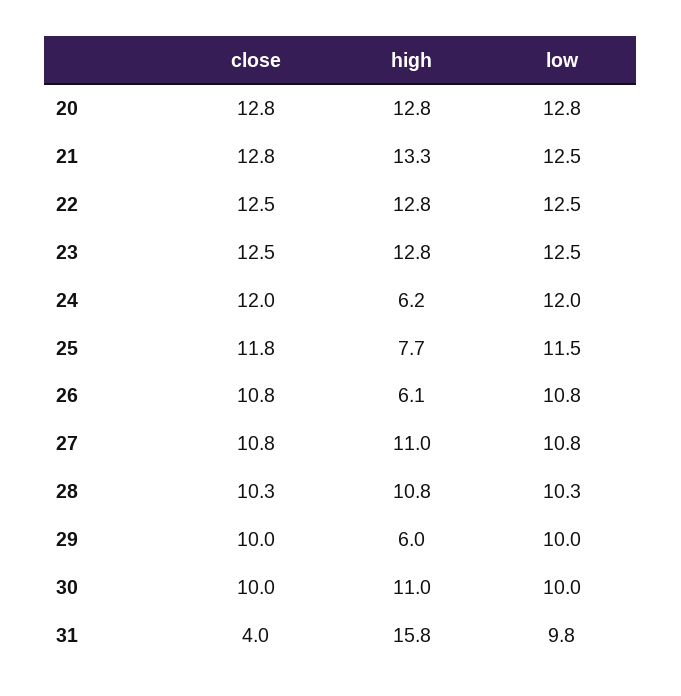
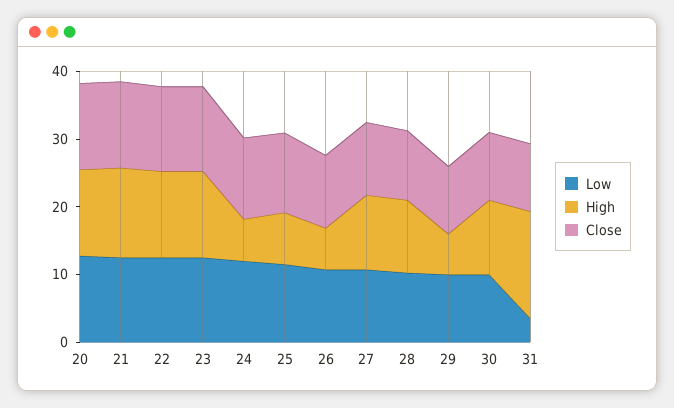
  {
    "close": {
      "20": 12.8,
      "21": 12.8,
      "22": 12.5,
      "23": 12.5,
      "24": 12,
      "25": 11.8,
      "26": 10.8,
      "27": 10.8,
      "28": 10.3,
      "29": 10,
      "30": 10,
-     "31": 4
+     "31": 10
    },
    "high": {
      "20": 12.8,
      "21": 13.3,
      "22": 12.8,
      "23": 12.8,
      "24": 6.2,
      "25": 7.7,
      "26": 6.1,
      "27": 11,
      "28": 10.8,
      "29": 6,
      "30": 11,
      "31": 15.8
    },
    "low": {
      "20": 12.8,
      "21": 12.5,
      "22": 12.5,
      "23": 12.5,
      "24": 12,
      "25": 11.5,
      "26": 10.8,
      "27": 10.8,
      "28": 10.3,
      "29": 10,
      "30": 10,
-     "31": 9.8
+     "31": 4
    }
  }

